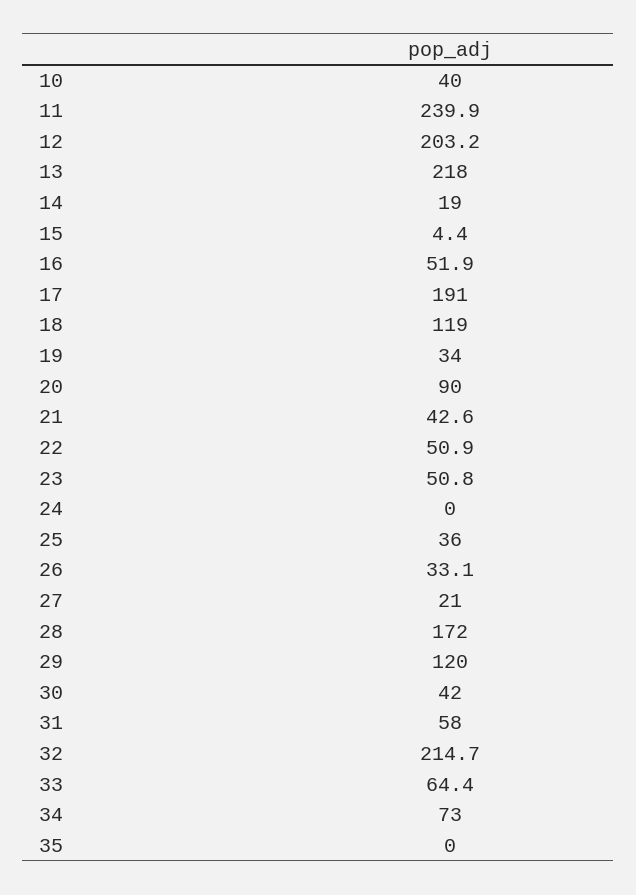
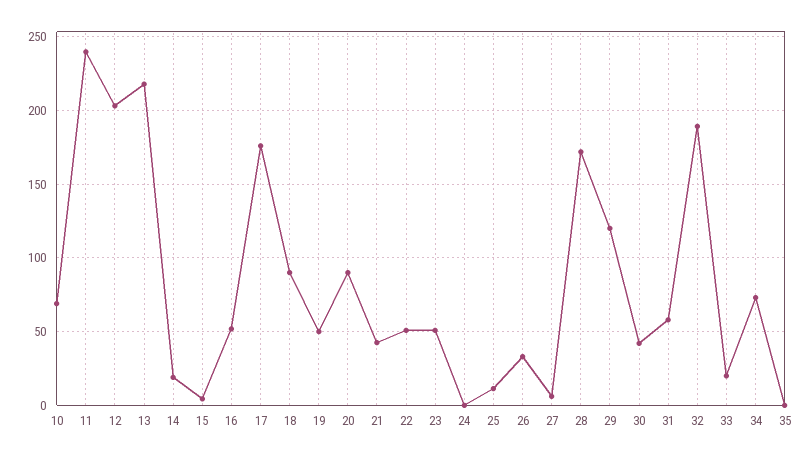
  {
-   "10": 40,
+   "10": 70,
    "11": 239.9,
    "12": 203.2,
    "13": 218,
    "14": 19,
    "15": 4.4,
    "16": 51.9,
-   "17": 191,
+   "17": 175,
-   "18": 119,
+   "18": 90,
-   "19": 34,
+   "19": 50,
    "20": 90,
    "21": 42.6,
    "22": 50.9,
    "23": 50.8,
    "24": 0,
-   "25": 36,
+   "25": 10,
    "26": 33.1,
-   "27": 21,
+   "27": 5,
    "28": 172,
    "29": 120,
    "30": 42,
    "31": 58,
-   "32": 214.7,
+   "32": 190,
-   "33": 64.4,
+   "33": 20,
    "34": 73,
    "35": 0
  }

